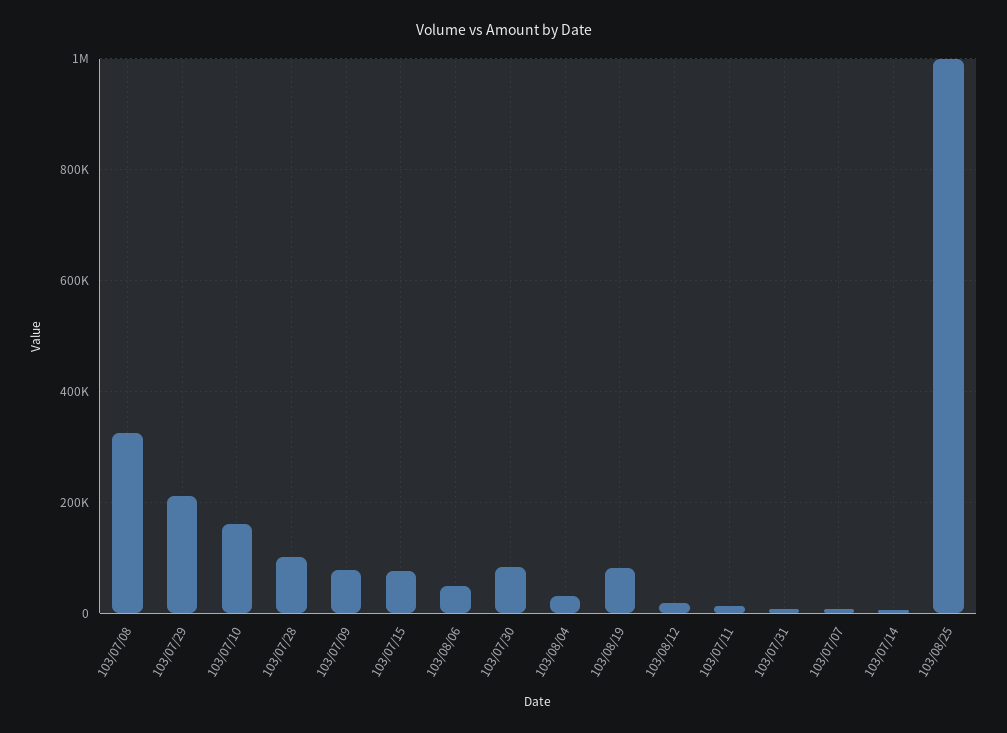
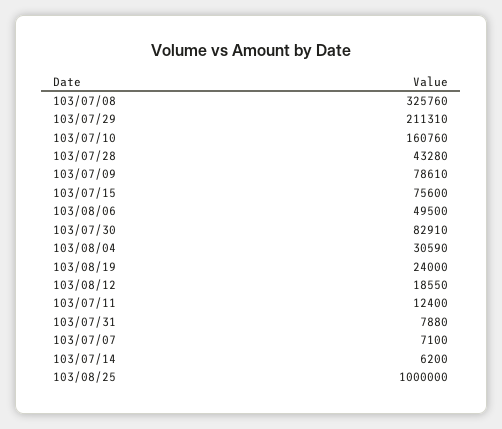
  {
    "103/07/08": 325760,
    "103/07/29": 211310,
    "103/07/10": 160760,
-   "103/07/28": 100000,
+   "103/07/28": 43280,
    "103/07/09": 78610,
    "103/07/15": 75600,
    "103/08/06": 49500,
    "103/07/30": 82910,
    "103/08/04": 30590,
-   "103/08/19": 80000,
+   "103/08/19": 24000,
    "103/08/12": 18550,
    "103/07/11": 12400,
    "103/07/31": 7880,
    "103/07/07": 7100,
    "103/07/14": 6200,
    "103/08/25": 1000000
  }

